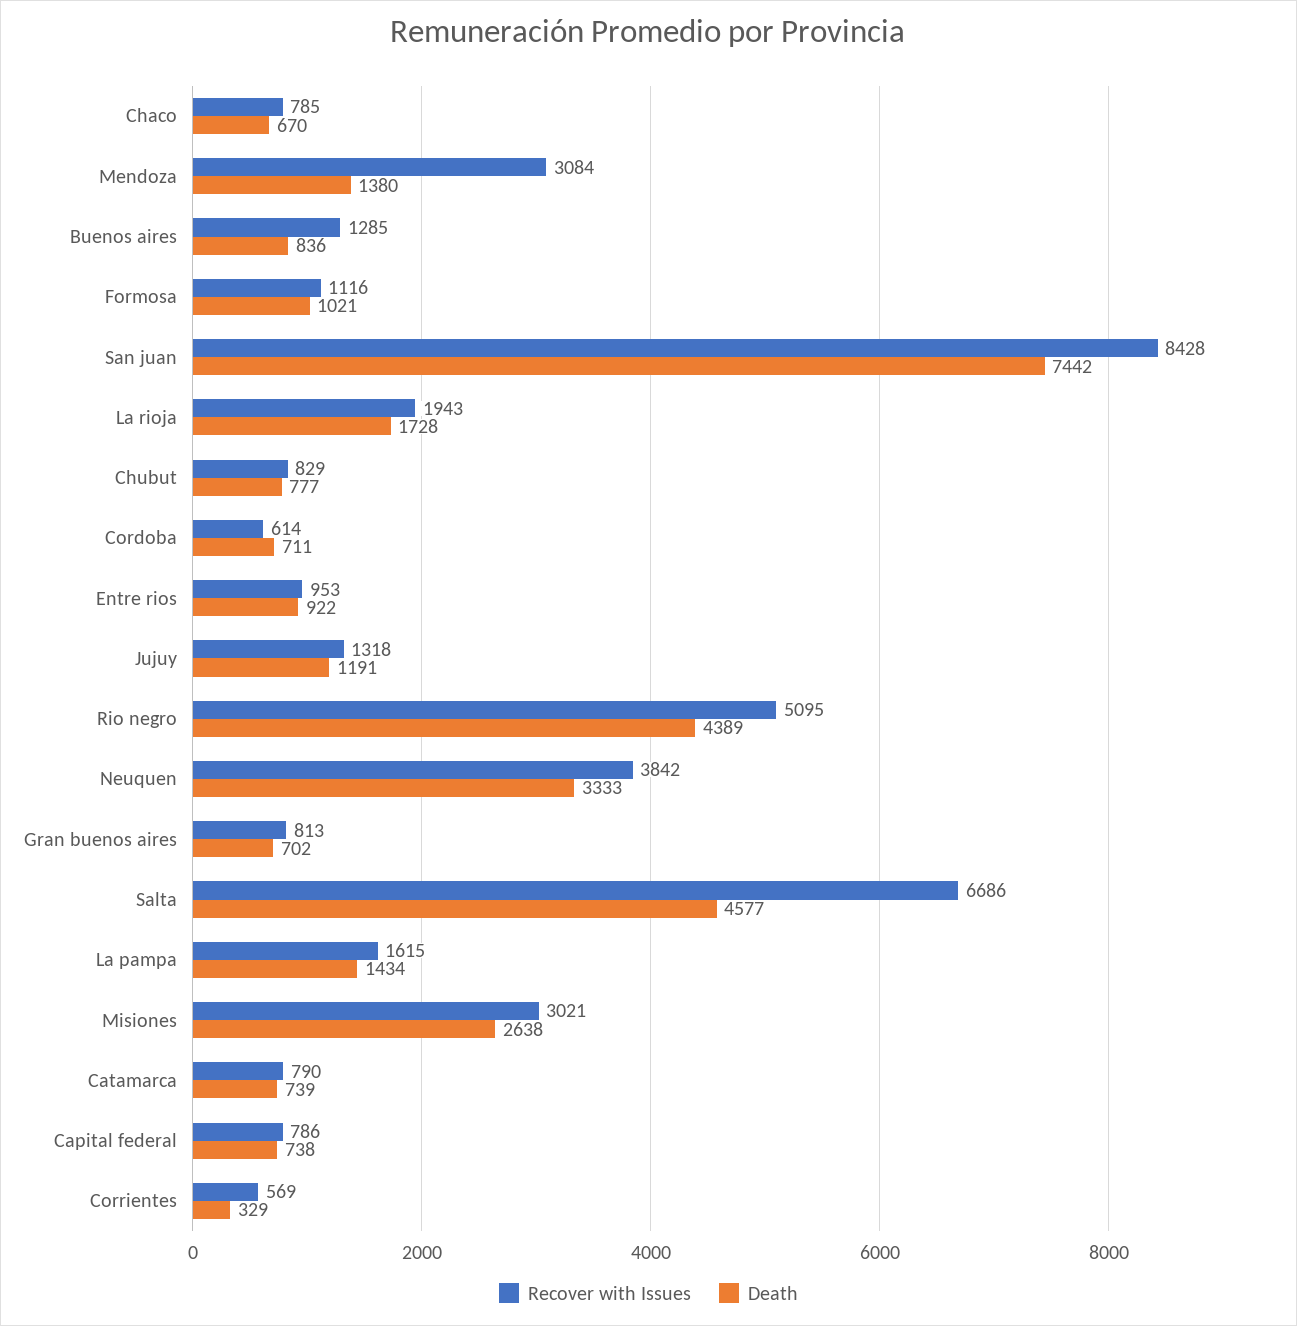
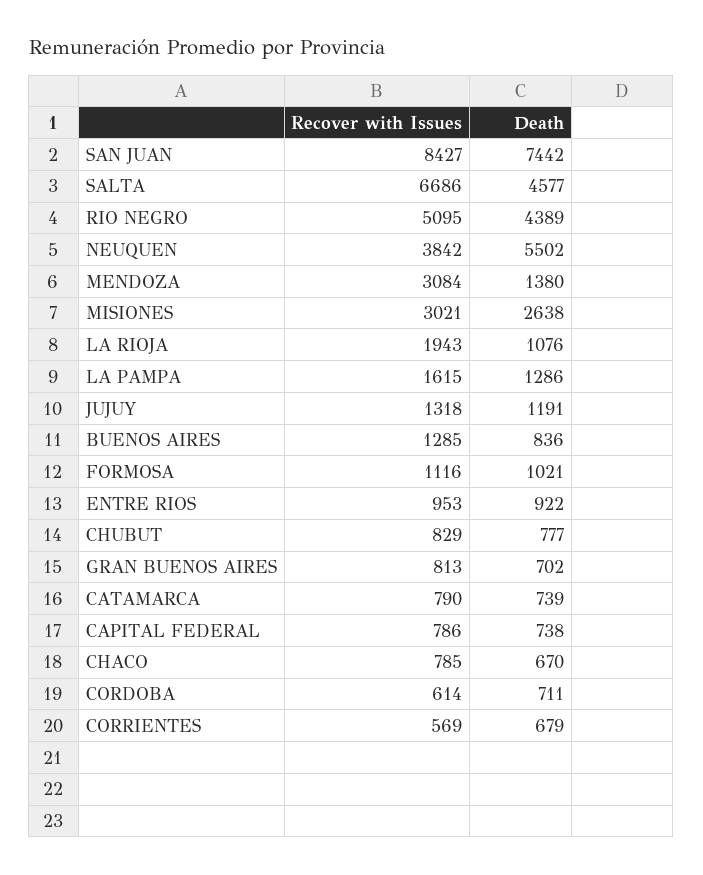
  {
    "Recover with Issues": {
      "Chaco": 785,
      "Mendoza": 3084,
      "Buenos aires": 1285,
      "Formosa": 1116,
-     "San juan": 8428,
+     "San juan": 8427,
      "La rioja": 1943,
      "Chubut": 829,
      "Cordoba": 614,
      "Entre rios": 953,
      "Jujuy": 1318,
      "Rio negro": 5095,
      "Neuquen": 3842,
      "Gran buenos aires": 813,
      "Salta": 6686,
      "La pampa": 1615,
      "Misiones": 3021,
      "Catamarca": 790,
      "Capital federal": 786,
      "Corrientes": 569
    },
    "Death": {
      "Chaco": 670,
      "Mendoza": 1380,
      "Buenos aires": 836,
      "Formosa": 1021,
      "San juan": 7442,
-     "La rioja": 1728,
+     "La rioja": 1076,
      "Chubut": 777,
      "Cordoba": 711,
      "Entre rios": 922,
      "Jujuy": 1191,
      "Rio negro": 4389,
-     "Neuquen": 3333,
+     "Neuquen": 5502,
      "Gran buenos aires": 702,
      "Salta": 4577,
-     "La pampa": 1434,
+     "La pampa": 1286,
      "Misiones": 2638,
      "Catamarca": 739,
      "Capital federal": 738,
-     "Corrientes": 329
+     "Corrientes": 679
    }
  }

